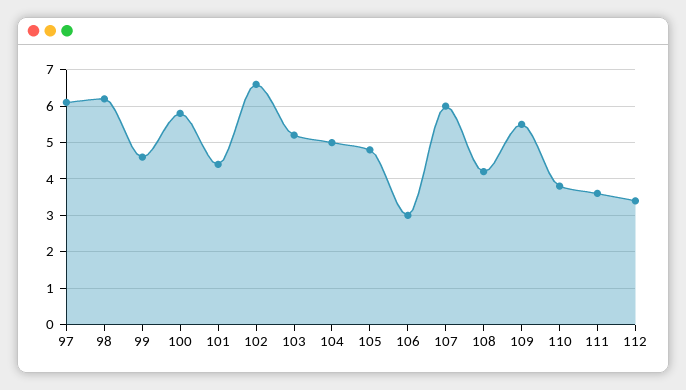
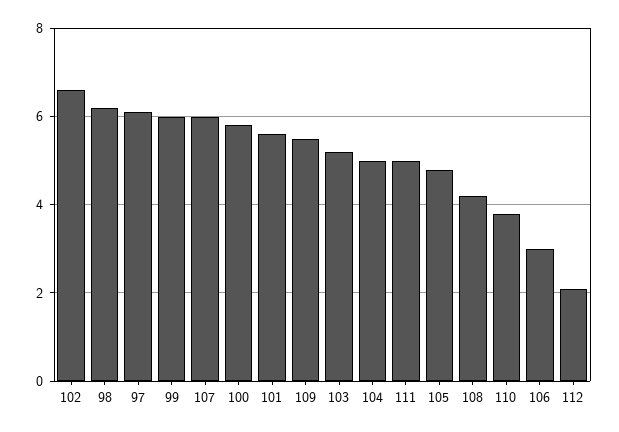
  {
    "97": 6,
    "98": 6,
-   "99": 4.5,
+   "99": 6,
    "100": 6,
-   "101": 4.5,
+   "101": 5.5,
    "102": 6.5,
    "103": 5,
    "104": 5,
    "105": 5,
    "106": 3,
    "107": 6,
    "108": 4,
    "109": 5.5,
    "110": 4,
-   "111": 3.5,
+   "111": 5,
-   "112": 3.5
+   "112": 2
  }

